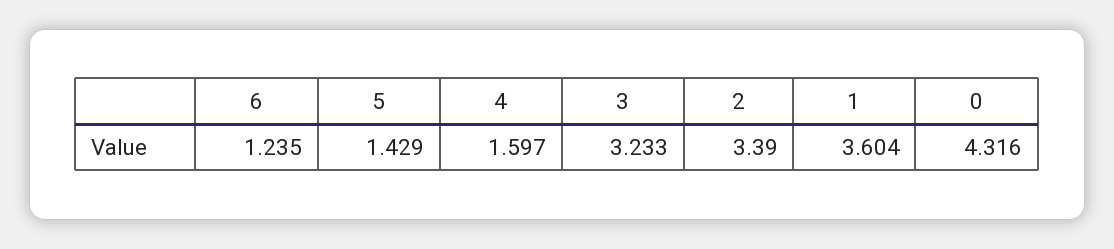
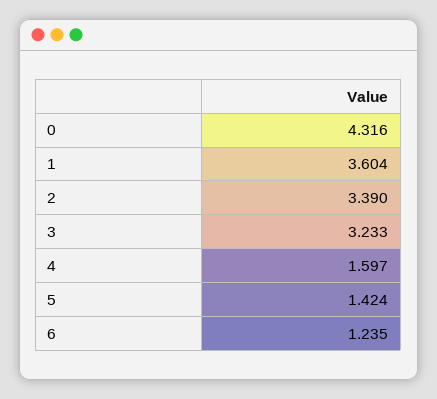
  {
    "6": 1.235,
-   "5": 1.429,
+   "5": 1.424,
    "4": 1.597,
    "3": 3.233,
    "2": 3.39,
    "1": 3.604,
    "0": 4.316
  }

